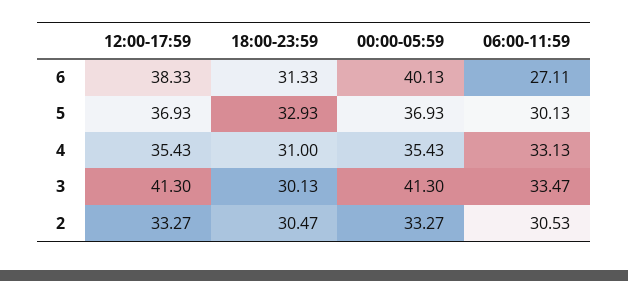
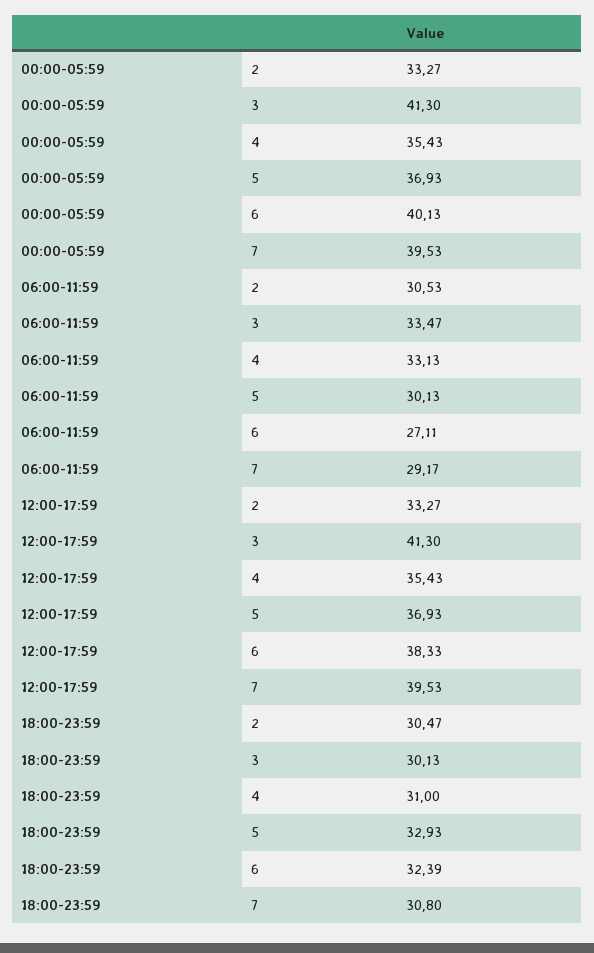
  {
    "12:00-17:59": {
      "6": 38.33,
      "5": 36.93,
      "4": 35.43,
      "3": 41.3,
-     "2": 33.27
+     "2": 33.27,
+     "7": 39.53
    },
    "18:00-23:59": {
-     "6": 31.33,
+     "6": 32.39,
      "5": 32.93,
      "4": 31,
      "3": 30.13,
-     "2": 30.47
+     "2": 30.47,
+     "7": 30.8
    },
    "00:00-05:59": {
      "6": 40.13,
      "5": 36.93,
      "4": 35.43,
      "3": 41.3,
-     "2": 33.27
+     "2": 33.27,
+     "7": 39.53
    },
    "06:00-11:59": {
      "6": 27.11,
      "5": 30.13,
      "4": 33.13,
      "3": 33.47,
-     "2": 30.53
+     "2": 30.53,
+     "7": 29.17
    }
  }

